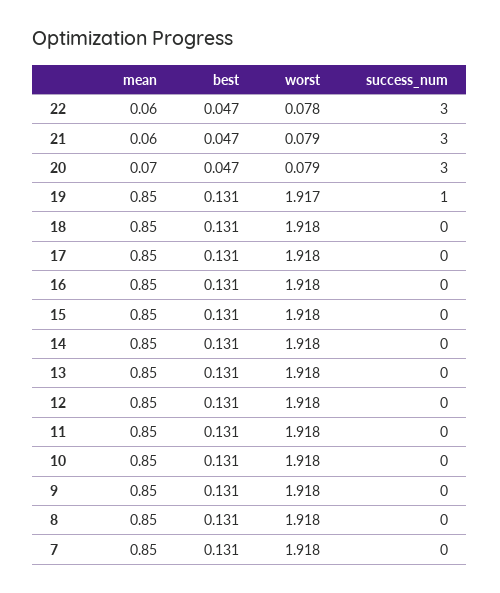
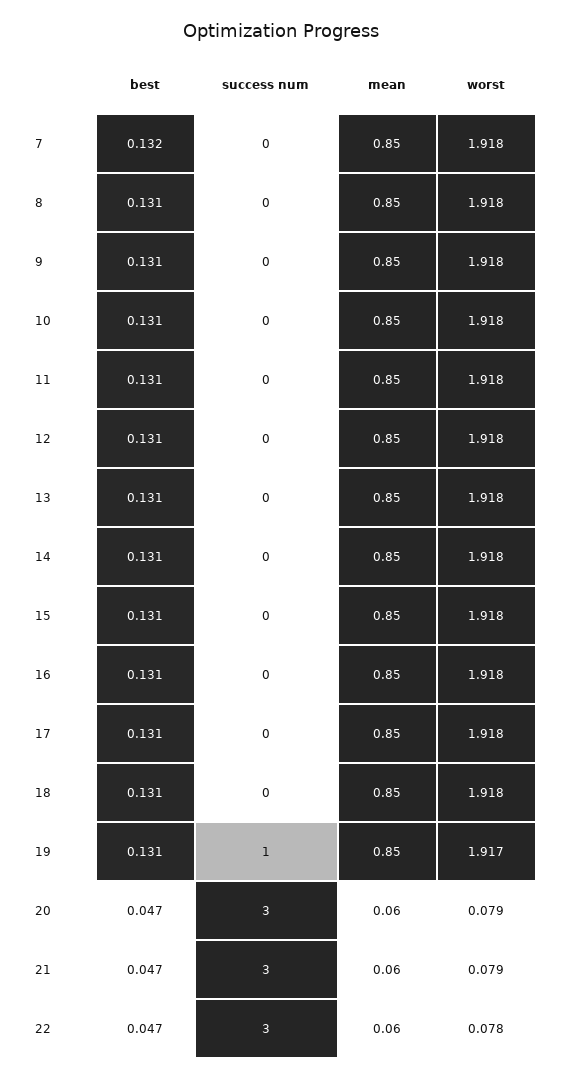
  {
    "mean": {
      "22": 0.06,
      "21": 0.06,
-     "20": 0.07,
+     "20": 0.06,
      "19": 0.85,
      "18": 0.85,
      "17": 0.85,
      "16": 0.85,
      "15": 0.85,
      "14": 0.85,
      "13": 0.85,
      "12": 0.85,
      "11": 0.85,
      "10": 0.85,
      "9": 0.85,
      "8": 0.85,
      "7": 0.85
    },
    "best": {
      "22": 0.047,
      "21": 0.047,
      "20": 0.047,
      "19": 0.131,
      "18": 0.131,
      "17": 0.131,
      "16": 0.131,
      "15": 0.131,
      "14": 0.131,
      "13": 0.131,
      "12": 0.131,
      "11": 0.131,
      "10": 0.131,
      "9": 0.131,
      "8": 0.131,
-     "7": 0.131
+     "7": 0.132
    },
    "worst": {
      "22": 0.078,
      "21": 0.079,
      "20": 0.079,
      "19": 1.917,
      "18": 1.918,
      "17": 1.918,
      "16": 1.918,
      "15": 1.918,
      "14": 1.918,
      "13": 1.918,
      "12": 1.918,
      "11": 1.918,
      "10": 1.918,
      "9": 1.918,
      "8": 1.918,
      "7": 1.918
    },
    "success_num": {
      "22": 3,
      "21": 3,
      "20": 3,
      "19": 1,
      "18": 0,
      "17": 0,
      "16": 0,
      "15": 0,
      "14": 0,
      "13": 0,
      "12": 0,
      "11": 0,
      "10": 0,
      "9": 0,
      "8": 0,
      "7": 0
    }
  }

